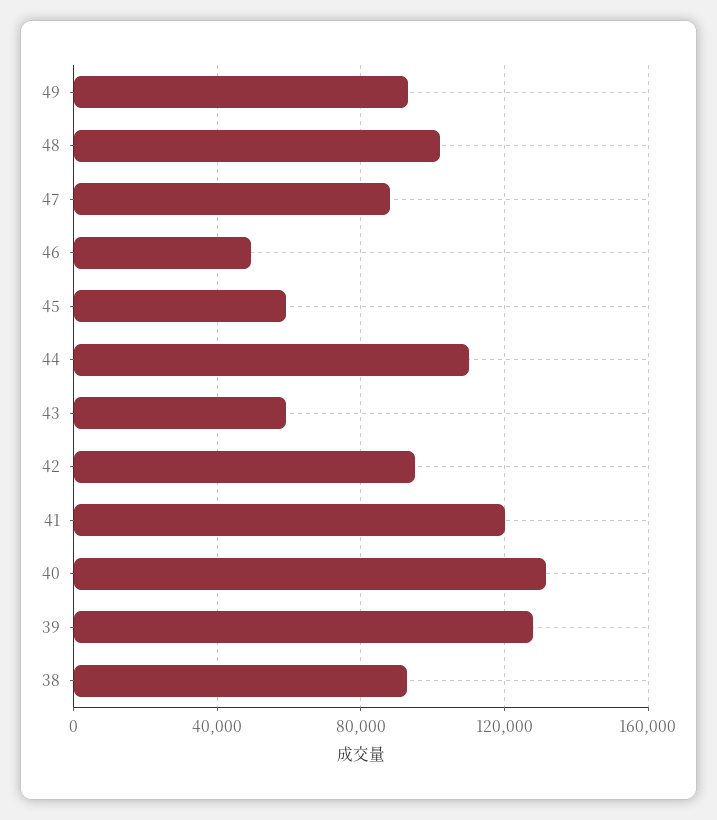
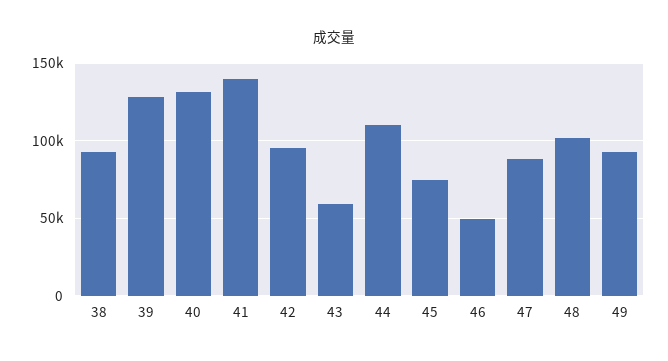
  {
    "49": 95000,
    "48": 100000,
    "47": 90000,
    "46": 50000,
-   "45": 60000,
+   "45": 75000,
    "44": 110000,
    "43": 60000,
    "42": 95000,
-   "41": 120000,
+   "41": 140000,
    "40": 130000,
    "39": 130000,
    "38": 95000
  }

